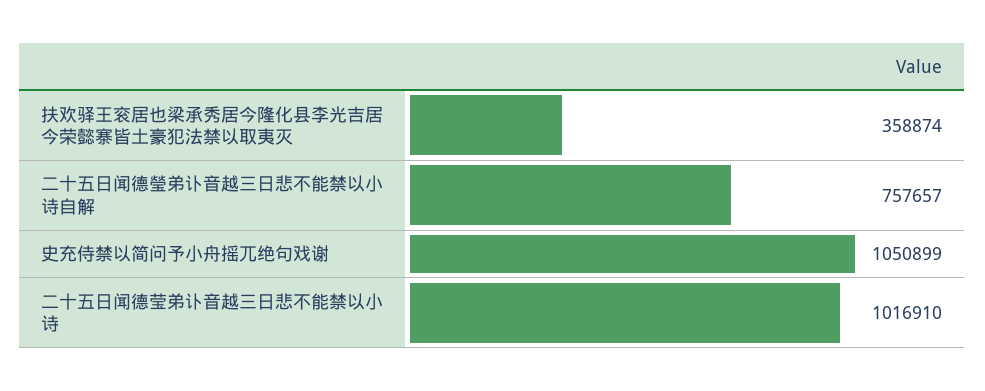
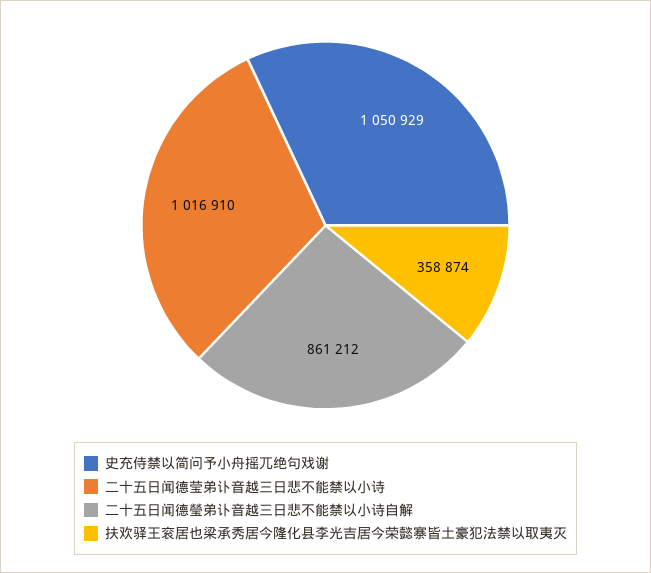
  {
    "扶欢驿王衮居也梁承秀居今隆化县李光吉居今荣懿寨皆土豪犯法禁以取夷灭": 358874,
-   "二十五日闻德瑩弟讣音越三日悲不能禁以小诗自解": 757657,
+   "二十五日闻德瑩弟讣音越三日悲不能禁以小诗自解": 861212,
-   "史充侍禁以简问予小舟摇兀绝句戏谢": 1050899,
+   "史充侍禁以简问予小舟摇兀绝句戏谢": 1050929,
    "二十五日闻德莹弟讣音越三日悲不能禁以小诗": 1016910
  }

